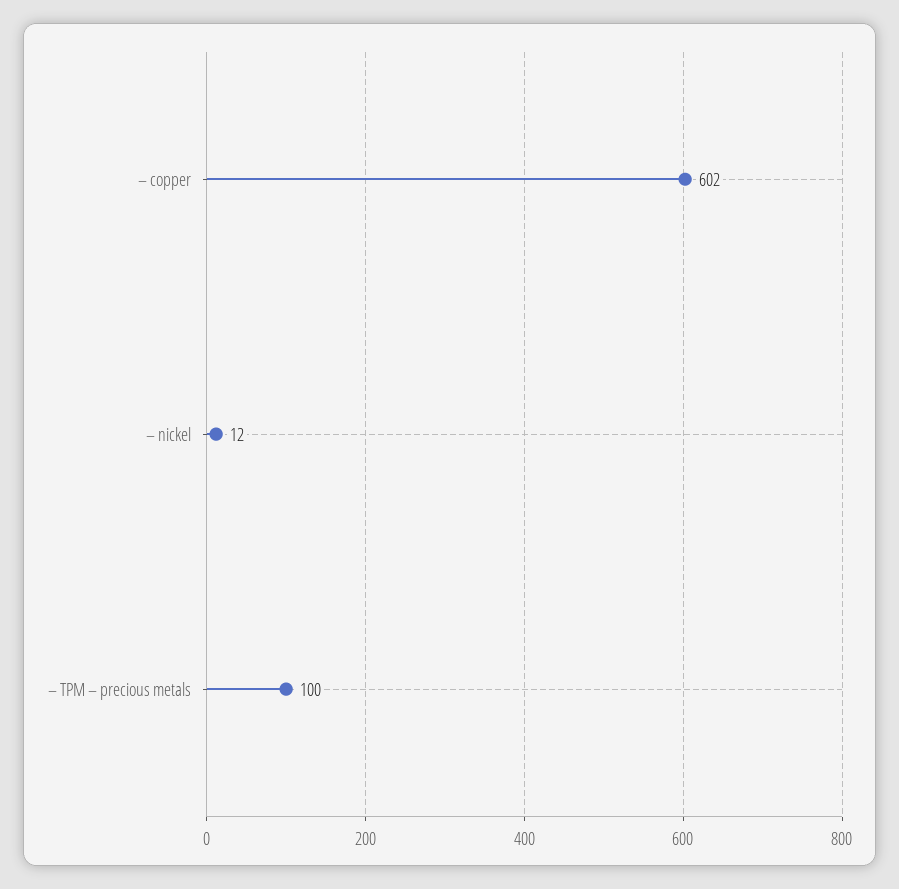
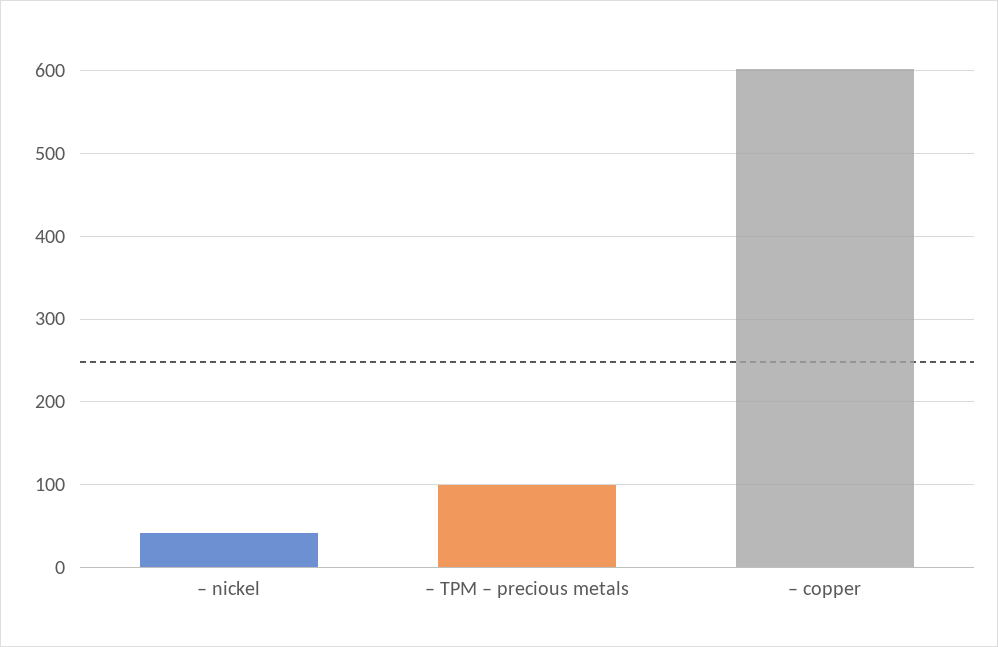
  {
    "– copper": 602,
-   "– nickel": 12,
+   "– nickel": 40,
    "– TPM – precious metals": 100
  }

